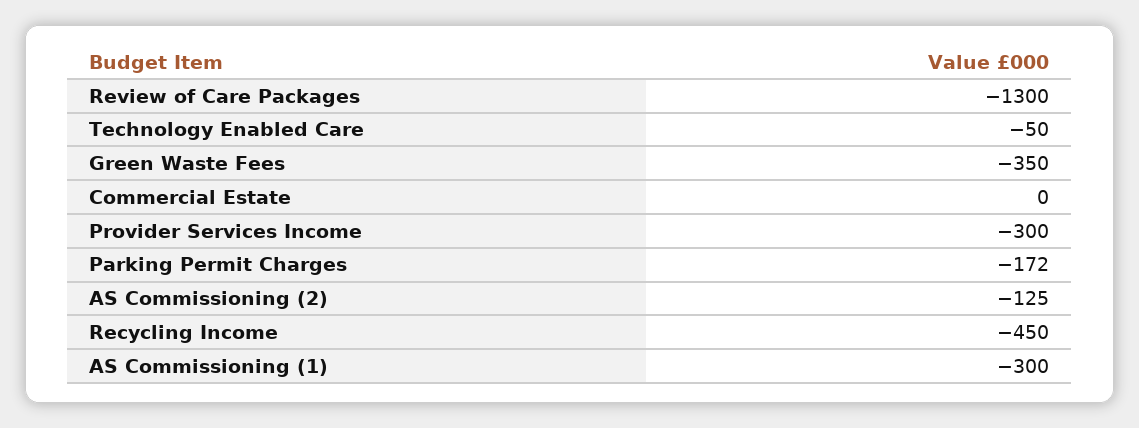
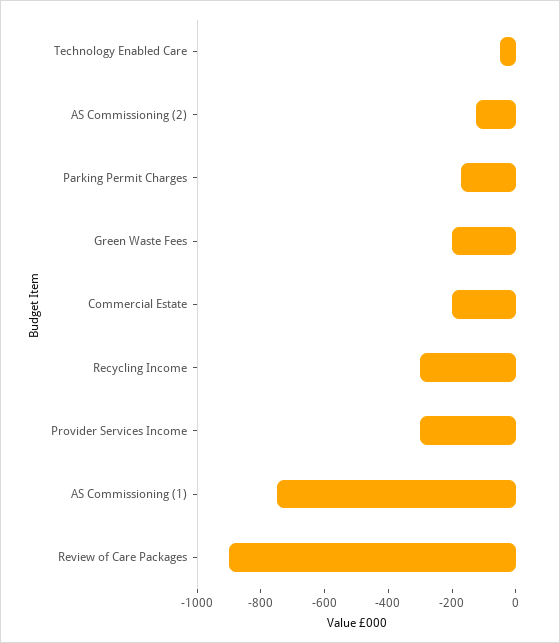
  {
-   "Review of Care Packages": -1300,
+   "Review of Care Packages": -900,
    "Technology Enabled Care": -50,
-   "Green Waste Fees": -350,
+   "Green Waste Fees": -200,
-   "Commercial Estate": 0,
+   "Commercial Estate": -200,
    "Provider Services Income": -300,
    "Parking Permit Charges": -172,
    "AS Commissioning (2)": -125,
-   "Recycling Income": -450,
+   "Recycling Income": -300,
-   "AS Commissioning (1)": -300
+   "AS Commissioning (1)": -750
  }

